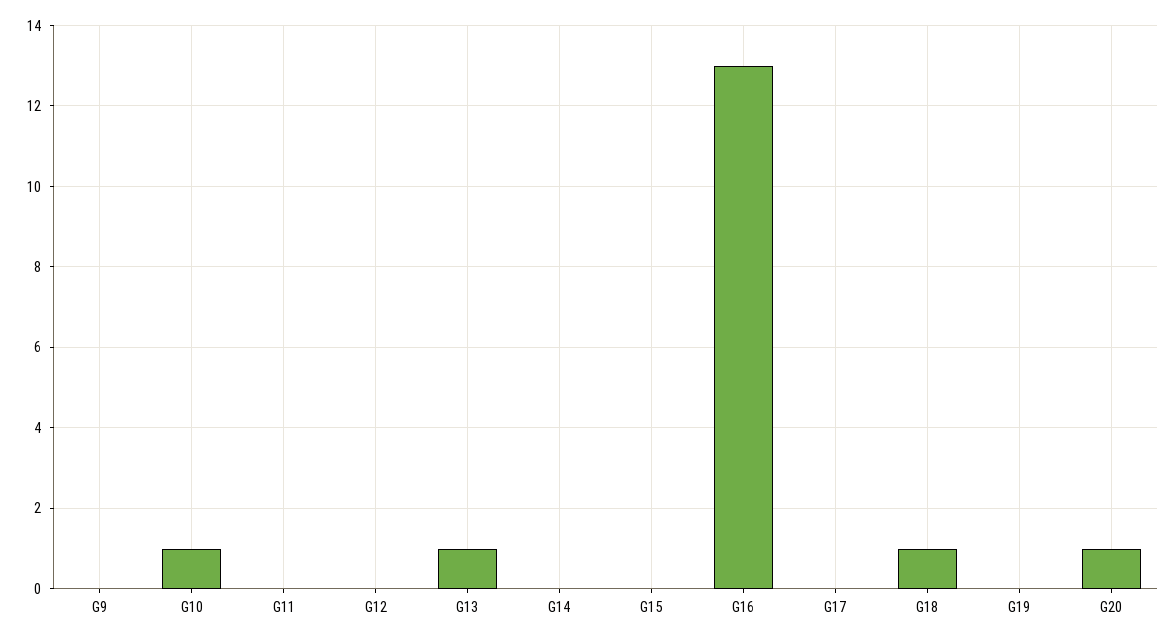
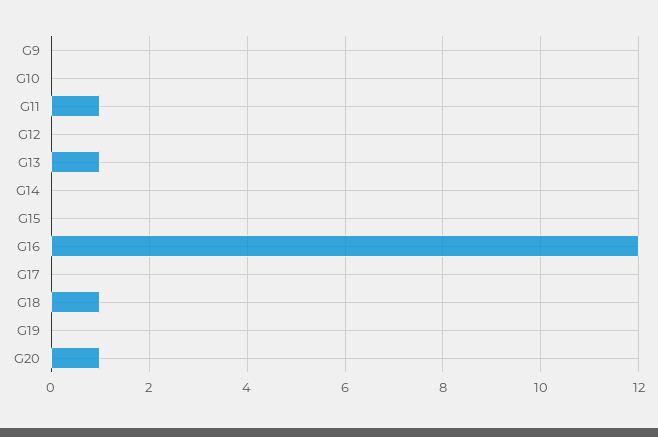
  {
    "G9": 0,
-   "G10": 1,
+   "G10": 0,
-   "G11": 0,
+   "G11": 1,
    "G12": 0,
    "G13": 1,
    "G14": 0,
    "G15": 0,
-   "G16": 13,
+   "G16": 12,
    "G17": 0,
    "G18": 1,
    "G19": 0,
    "G20": 1
  }

